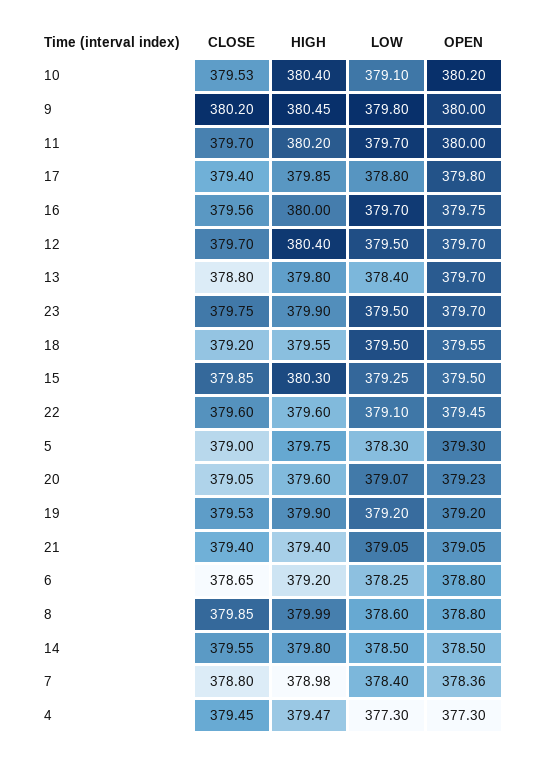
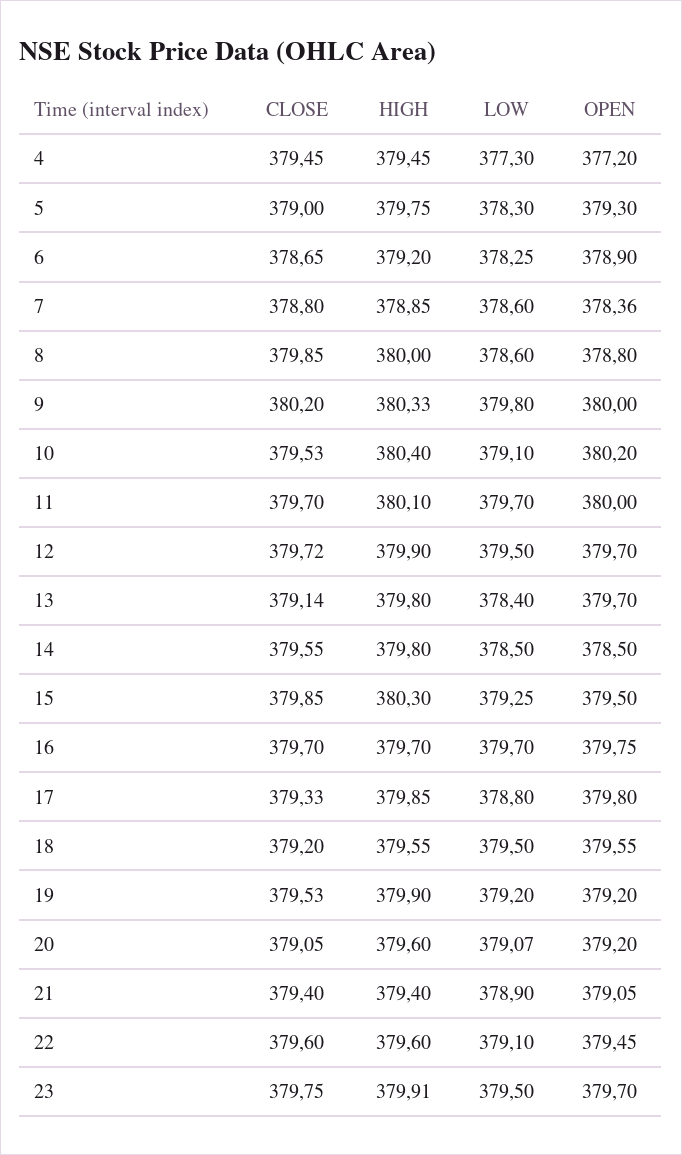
  {
    "CLOSE": {
      "10": 379.53,
      "9": 380.2,
      "11": 379.7,
-     "17": 379.4,
+     "17": 379.33,
-     "16": 379.56,
+     "16": 379.7,
-     "12": 379.7,
+     "12": 379.72,
-     "13": 378.8,
+     "13": 379.14,
      "23": 379.75,
      "18": 379.2,
      "15": 379.85,
      "22": 379.6,
      "5": 379,
      "20": 379.05,
      "19": 379.53,
      "21": 379.4,
      "6": 378.65,
      "8": 379.85,
      "14": 379.55,
      "7": 378.8,
      "4": 379.45
    },
    "HIGH": {
      "10": 380.4,
-     "9": 380.45,
+     "9": 380.33,
-     "11": 380.2,
+     "11": 380.1,
      "17": 379.85,
-     "16": 380,
+     "16": 379.7,
-     "12": 380.4,
+     "12": 379.9,
      "13": 379.8,
-     "23": 379.9,
+     "23": 379.91,
      "18": 379.55,
      "15": 380.3,
      "22": 379.6,
      "5": 379.75,
      "20": 379.6,
      "19": 379.9,
      "21": 379.4,
      "6": 379.2,
-     "8": 379.99,
+     "8": 380,
      "14": 379.8,
-     "7": 378.98,
+     "7": 378.85,
-     "4": 379.47
+     "4": 379.45
    },
    "LOW": {
      "10": 379.1,
      "9": 379.8,
      "11": 379.7,
      "17": 378.8,
      "16": 379.7,
      "12": 379.5,
      "13": 378.4,
      "23": 379.5,
      "18": 379.5,
      "15": 379.25,
      "22": 379.1,
      "5": 378.3,
      "20": 379.07,
      "19": 379.2,
-     "21": 379.05,
+     "21": 378.9,
      "6": 378.25,
      "8": 378.6,
      "14": 378.5,
-     "7": 378.4,
+     "7": 378.6,
      "4": 377.3
    },
    "OPEN": {
      "10": 380.2,
      "9": 380,
      "11": 380,
      "17": 379.8,
      "16": 379.75,
      "12": 379.7,
      "13": 379.7,
      "23": 379.7,
      "18": 379.55,
      "15": 379.5,
      "22": 379.45,
      "5": 379.3,
-     "20": 379.23,
+     "20": 379.2,
      "19": 379.2,
      "21": 379.05,
-     "6": 378.8,
+     "6": 378.9,
      "8": 378.8,
      "14": 378.5,
      "7": 378.36,
-     "4": 377.3
+     "4": 377.2
    }
  }

